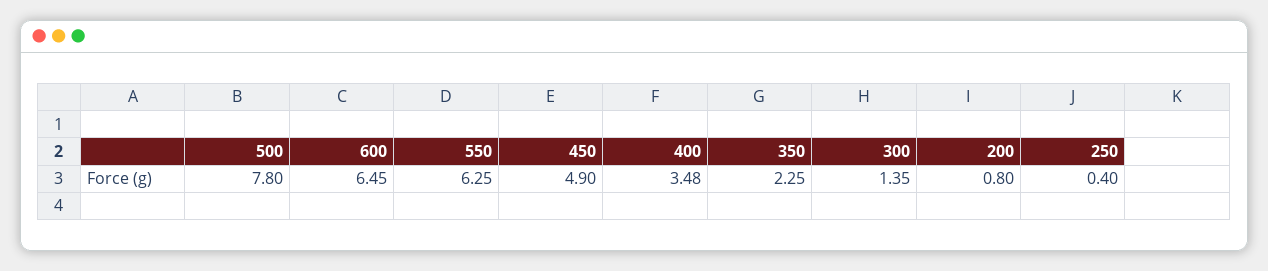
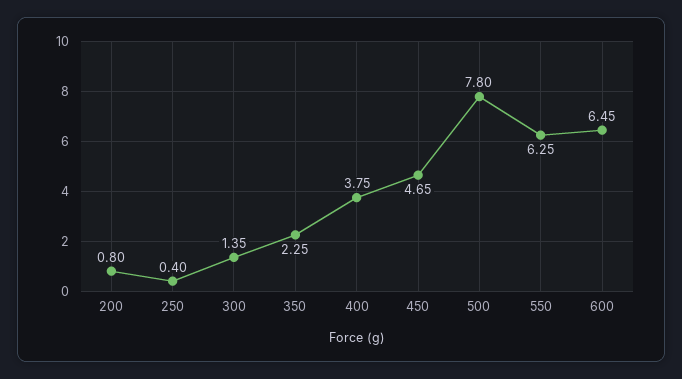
  {
    "500": 7.8,
    "600": 6.45,
    "550": 6.25,
-   "450": 4.9,
+   "450": 4.65,
-   "400": 3.48,
+   "400": 3.75,
    "350": 2.25,
    "300": 1.35,
    "200": 0.8,
    "250": 0.4
  }

